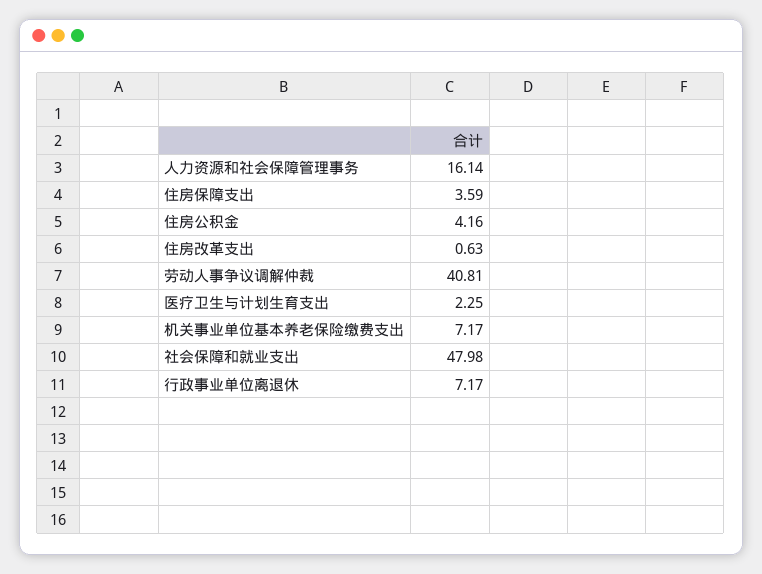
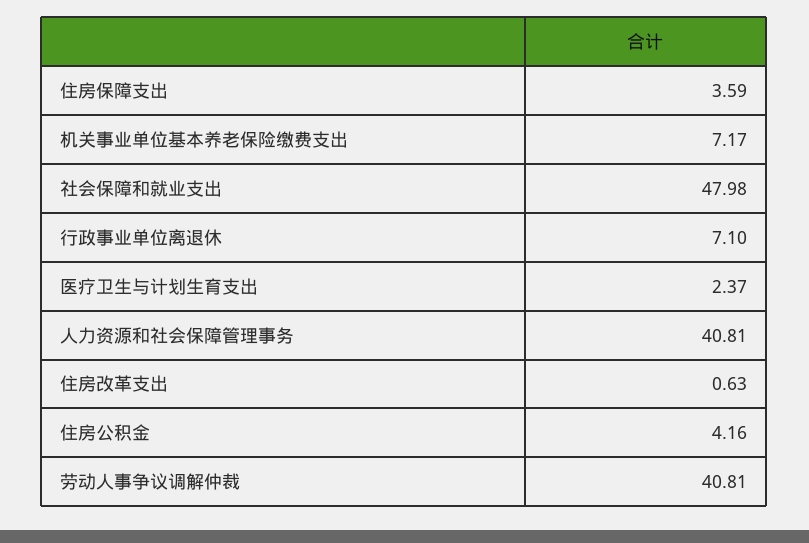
  {
-   "人力资源和社会保障管理事务": 16.14,
+   "人力资源和社会保障管理事务": 40.81,
    "住房保障支出": 3.59,
    "住房公积金": 4.16,
    "住房改革支出": 0.63,
    "劳动人事争议调解仲裁": 40.81,
-   "医疗卫生与计划生育支出": 2.25,
+   "医疗卫生与计划生育支出": 2.37,
    "机关事业单位基本养老保险缴费支出": 7.17,
    "社会保障和就业支出": 47.98,
-   "行政事业单位离退休": 7.17
+   "行政事业单位离退休": 7.1
  }

